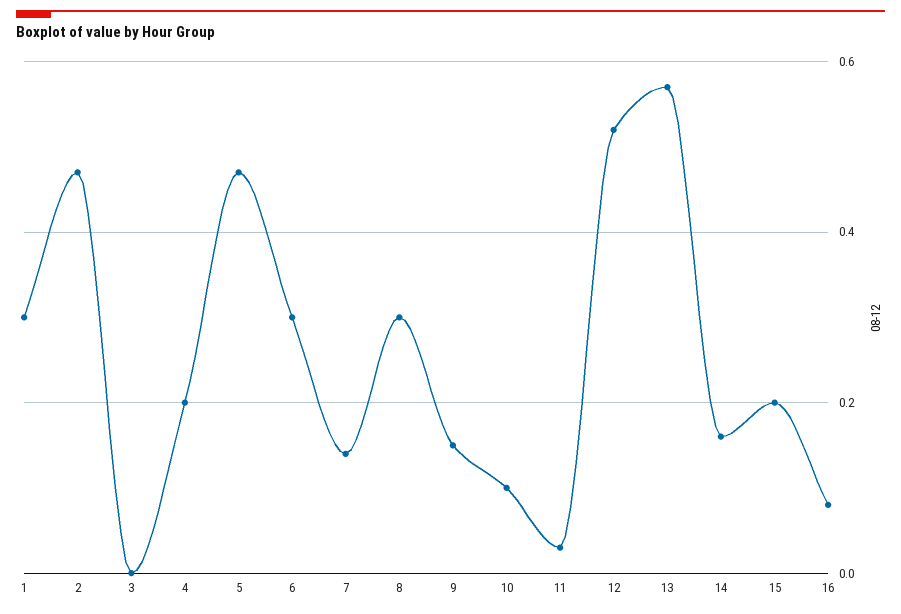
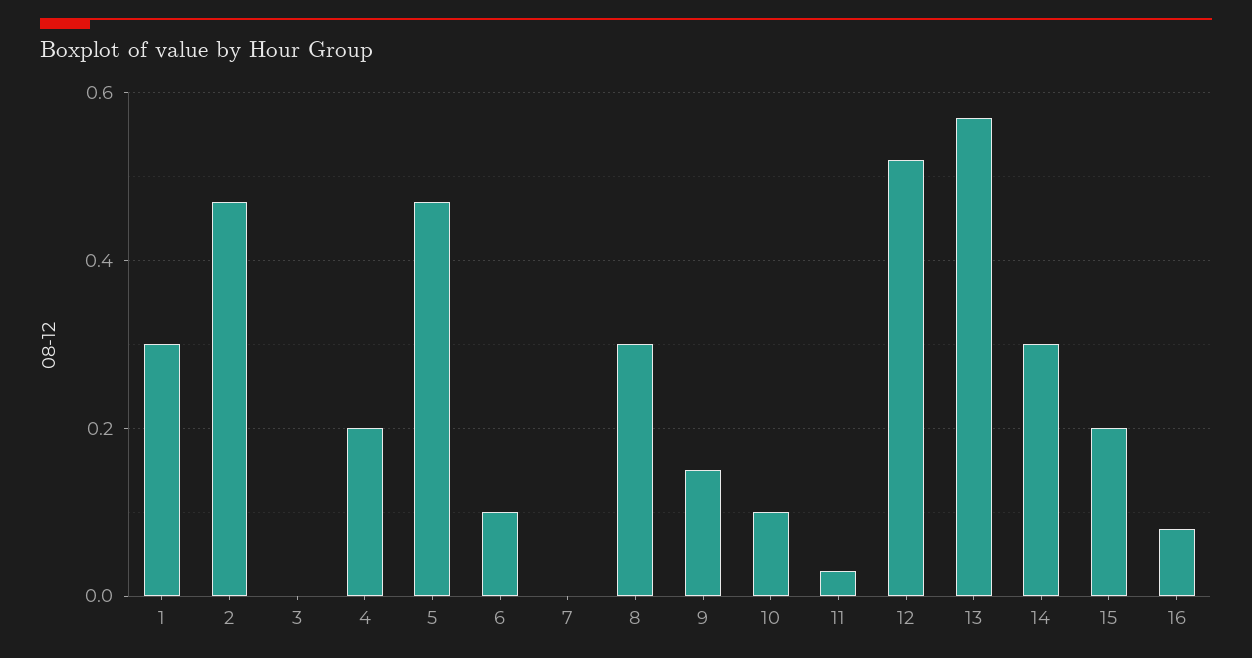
  {
    "1": 0.3,
    "2": 0.45,
    "3": 0,
    "4": 0.2,
    "5": 0.45,
-   "6": 0.3,
+   "6": 0.1,
-   "7": 0.15,
+   "7": 0,
    "8": 0.3,
    "9": 0.15,
    "10": 0.1,
    "11": 0.05,
    "12": 0.5,
    "13": 0.55,
-   "14": 0.15,
+   "14": 0.3,
    "15": 0.2,
    "16": 0.1
  }

